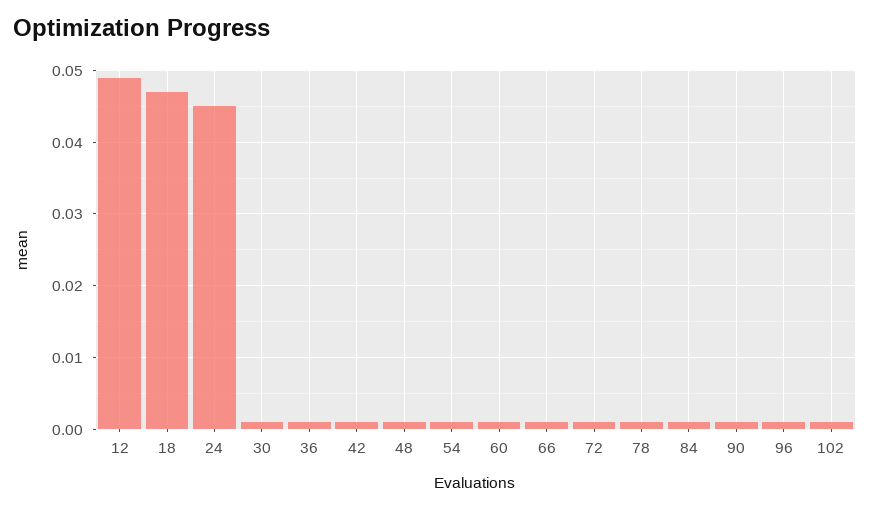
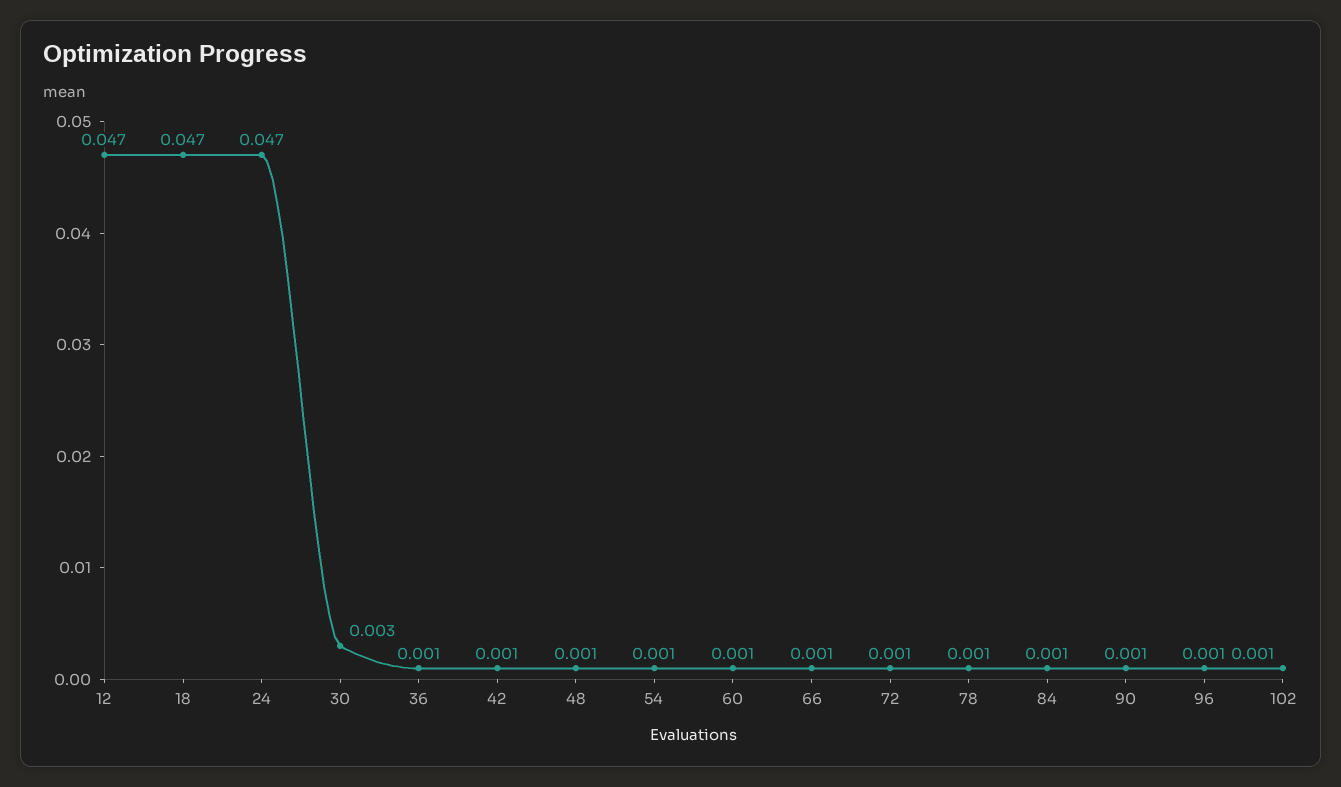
  {
-   "12": 0.049,
+   "12": 0.047,
    "18": 0.047,
-   "24": 0.045,
+   "24": 0.047,
-   "30": 0.001,
+   "30": 0.003,
    "36": 0.001,
    "42": 0.001,
    "48": 0.001,
    "54": 0.001,
    "60": 0.001,
    "66": 0.001,
    "72": 0.001,
    "78": 0.001,
    "84": 0.001,
    "90": 0.001,
    "96": 0.001,
    "102": 0.001
  }

